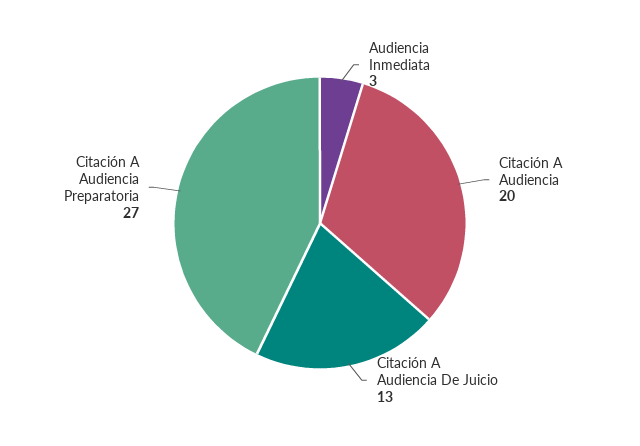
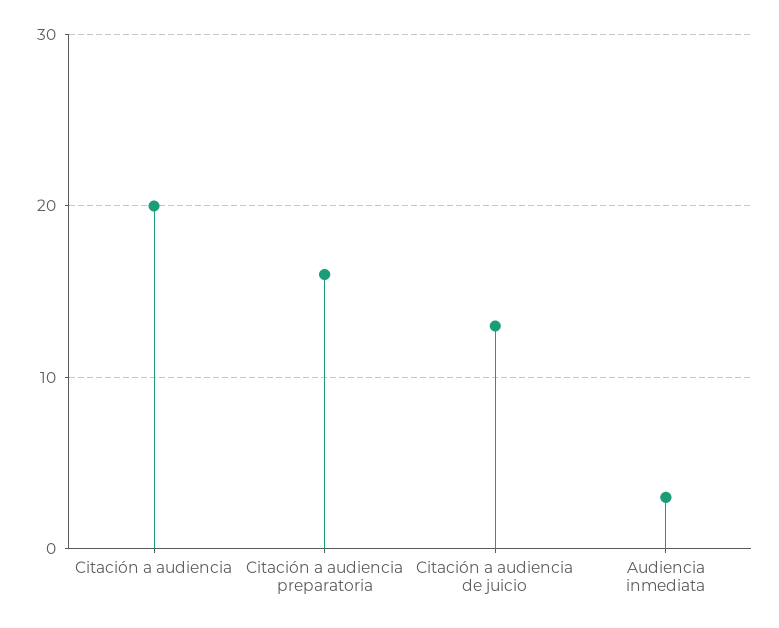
  {
    "Audiencia Inmediata": 3,
    "Citación A Audiencia": 20,
    "Citación A Audiencia De Juicio": 13,
-   "Citación A Audiencia Preparatoria": 27
+   "Citación A Audiencia Preparatoria": 16
  }

